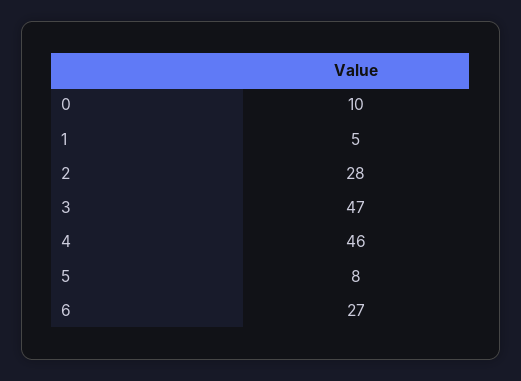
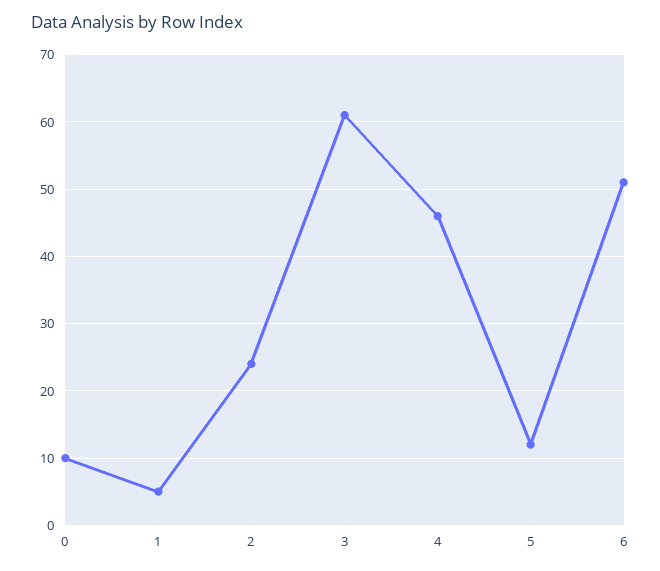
  {
    "0": 10,
    "1": 5,
-   "2": 28,
+   "2": 24,
-   "3": 47,
+   "3": 61,
    "4": 46,
-   "5": 8,
+   "5": 12,
-   "6": 27
+   "6": 51
  }

